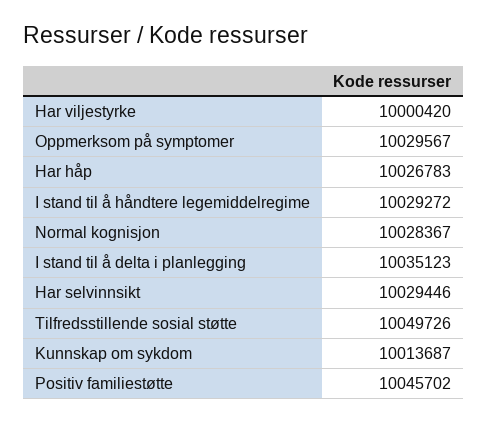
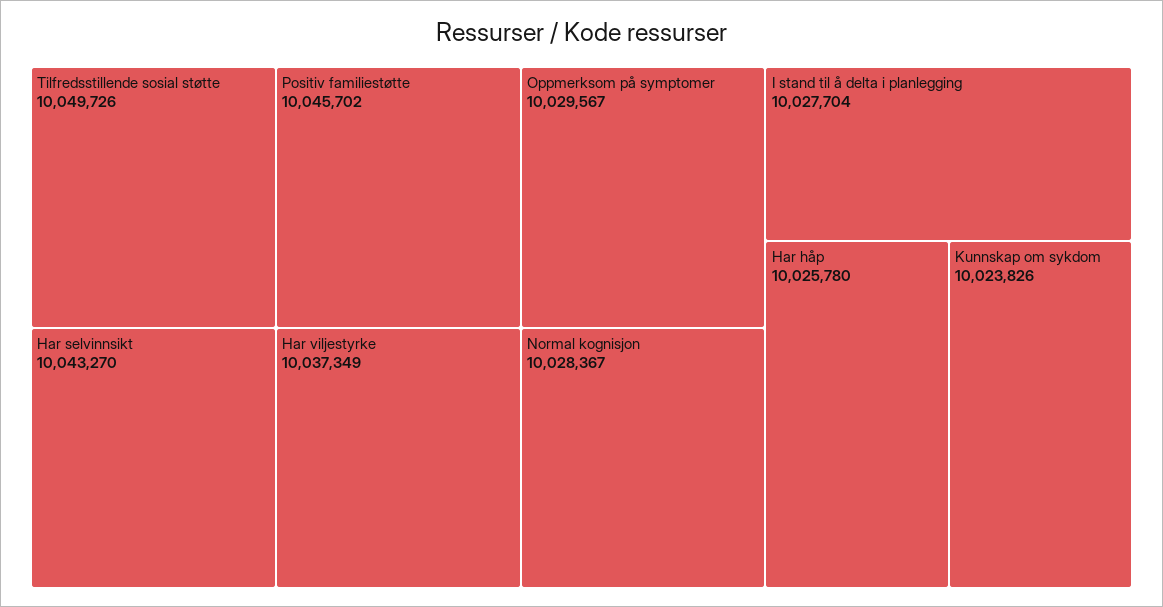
  {
-   "Har viljestyrke": 10000420,
+   "Har viljestyrke": 10037349,
    "Oppmerksom på symptomer": 10029567,
-   "Har håp": 10026783,
+   "Har håp": 10025780,
-   "I stand til å håndtere legemiddelregime": 10029272,
    "Normal kognisjon": 10028367,
-   "I stand til å delta i planlegging": 10035123,
+   "I stand til å delta i planlegging": 10027704,
-   "Har selvinnsikt": 10029446,
+   "Har selvinnsikt": 10043270,
    "Tilfredsstillende sosial støtte": 10049726,
-   "Kunnskap om sykdom": 10013687,
+   "Kunnskap om sykdom": 10023826,
    "Positiv familiestøtte": 10045702
  }

